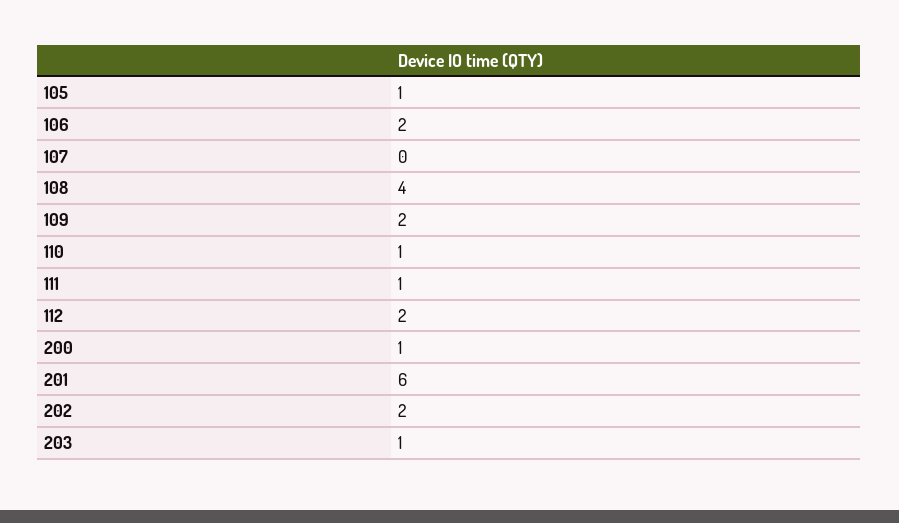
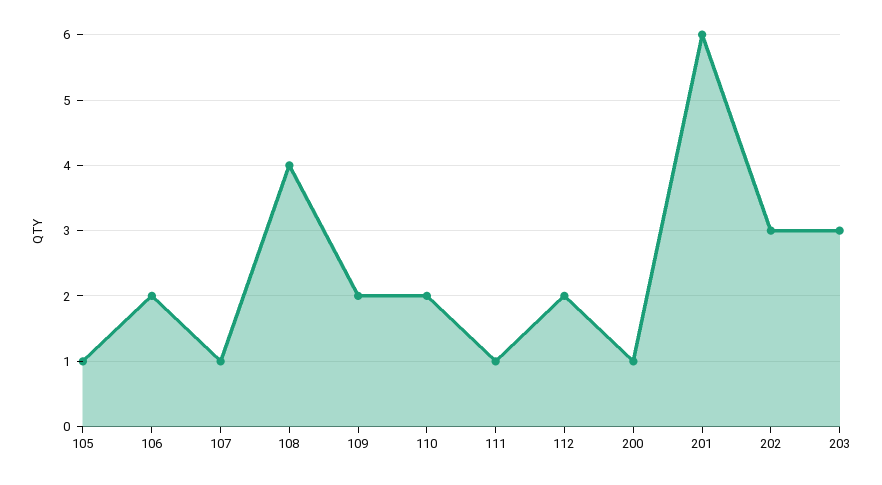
  {
    "105": 1,
    "106": 2,
-   "107": 0,
+   "107": 1,
    "108": 4,
    "109": 2,
-   "110": 1,
+   "110": 2,
    "111": 1,
    "112": 2,
    "200": 1,
    "201": 6,
-   "202": 2,
+   "202": 3,
-   "203": 1
+   "203": 3
  }

